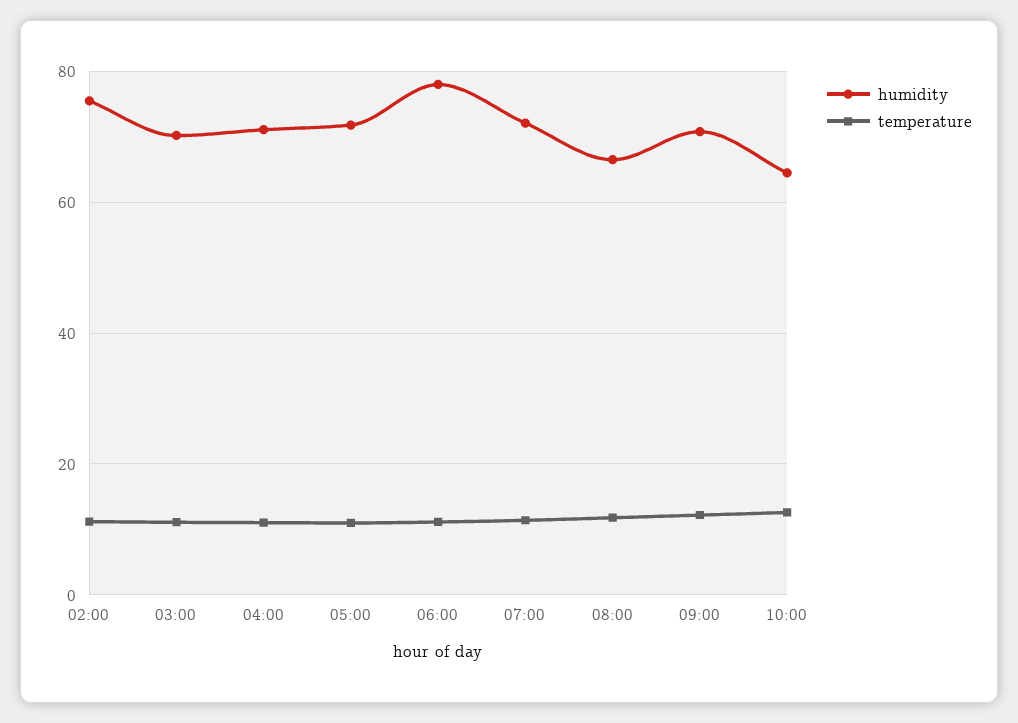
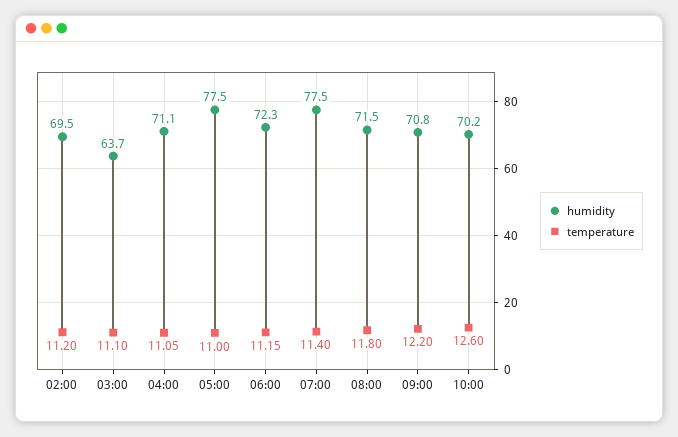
  {
    "humidity": {
-     "02:00": 76,
+     "02:00": 69.5,
-     "03:00": 70,
+     "03:00": 63.7,
      "04:00": 71.1,
-     "05:00": 72,
+     "05:00": 77.5,
-     "06:00": 78,
+     "06:00": 72.3,
-     "07:00": 72,
+     "07:00": 77.5,
-     "08:00": 66,
+     "08:00": 71.5,
      "09:00": 70.8,
-     "10:00": 64
+     "10:00": 70.2
    },
    "temperature": {
      "02:00": 11.2,
      "03:00": 11.1,
      "04:00": 11.05,
      "05:00": 11,
      "06:00": 11.15,
      "07:00": 11.4,
      "08:00": 11.8,
      "09:00": 12.2,
      "10:00": 12.6
    }
  }

